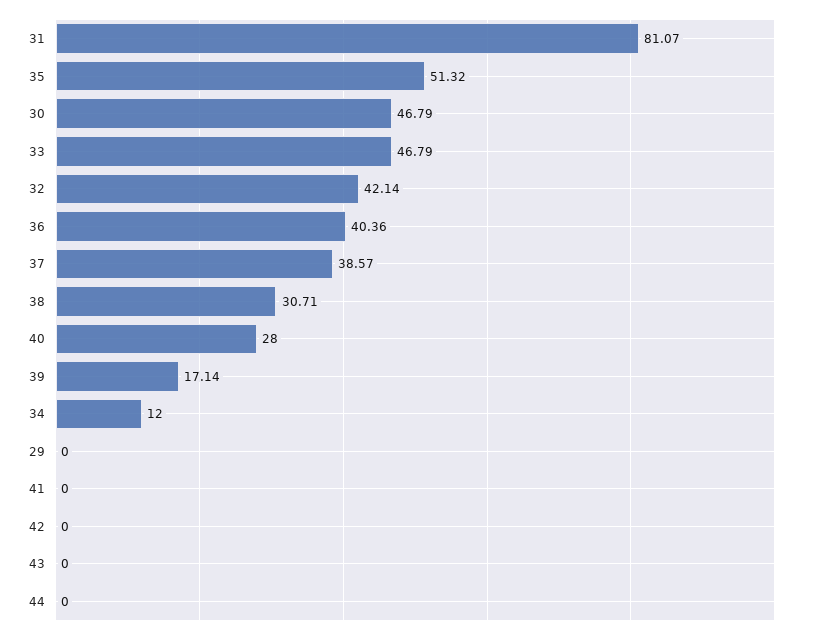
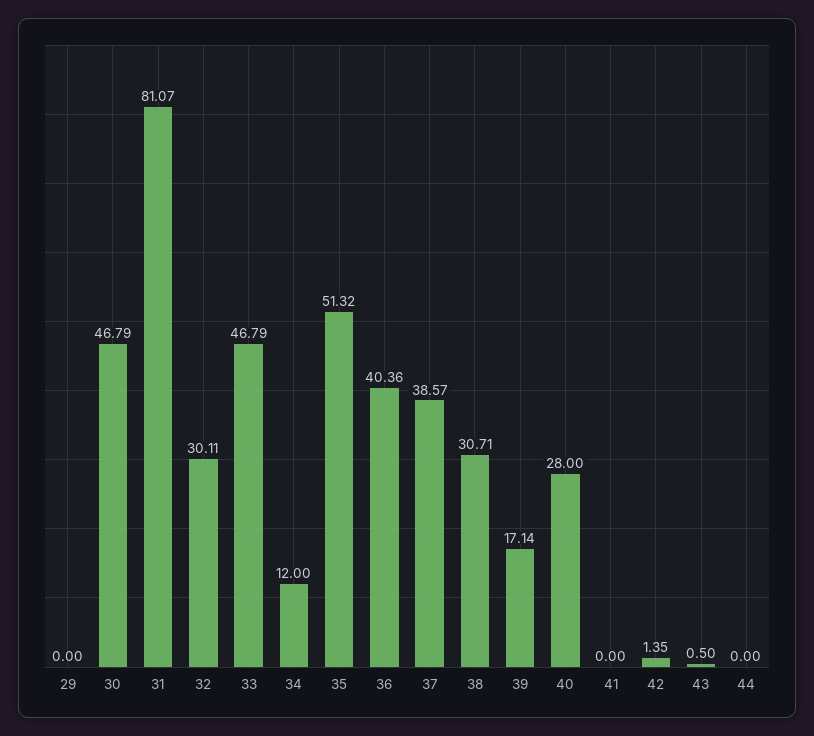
  {
    "31": 81.07,
    "35": 51.32,
    "30": 46.79,
    "33": 46.79,
-   "32": 42.14,
+   "32": 30.11,
    "36": 40.36,
    "37": 38.57,
    "38": 30.71,
    "40": 28,
    "39": 17.14,
    "34": 12,
    "29": 0,
    "41": 0,
-   "42": 0,
+   "42": 1.35,
-   "43": 0,
+   "43": 0.5,
    "44": 0
  }

